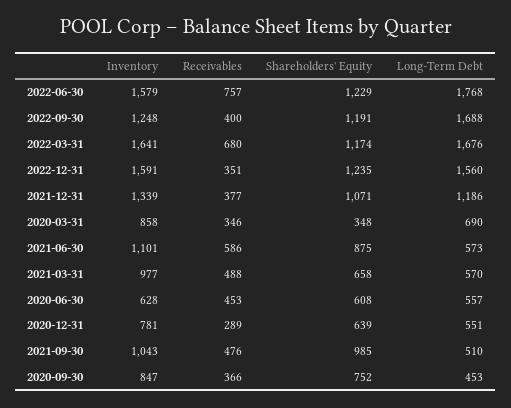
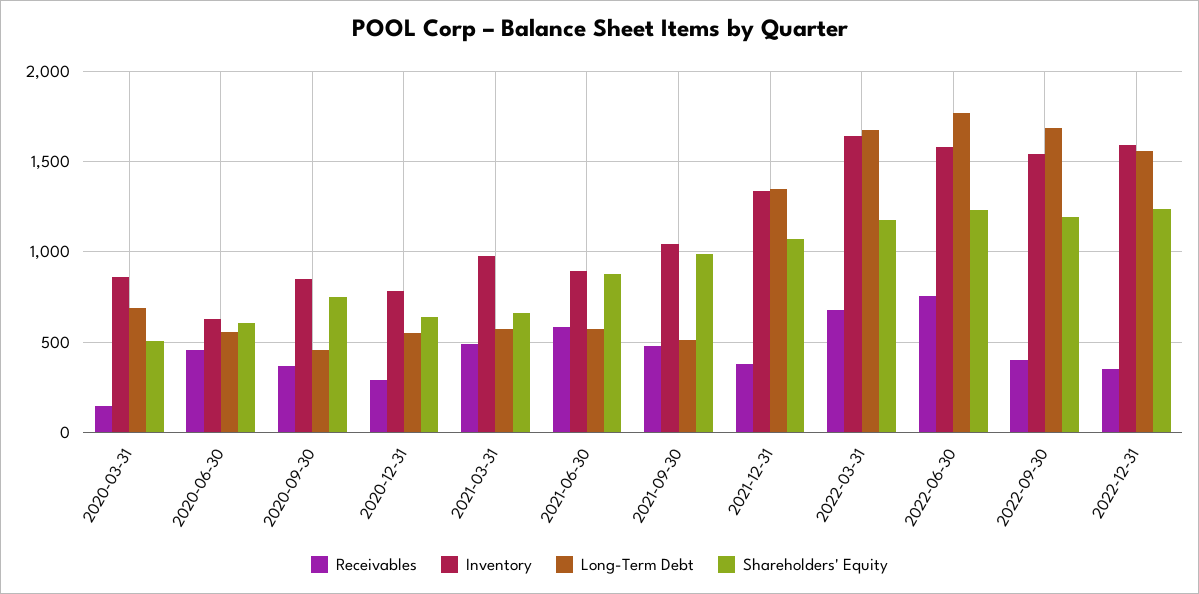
  {
    "Inventory": {
      "2022-06-30": 1579,
-     "2022-09-30": 1248,
+     "2022-09-30": 1550,
      "2022-03-31": 1641,
      "2022-12-31": 1591,
      "2021-12-31": 1339,
      "2020-03-31": 858,
-     "2021-06-30": 1101,
+     "2021-06-30": 900,
      "2021-03-31": 977,
      "2020-06-30": 628,
      "2020-12-31": 781,
      "2021-09-30": 1043,
      "2020-09-30": 847
    },
    "Receivables": {
      "2022-06-30": 757,
      "2022-09-30": 400,
      "2022-03-31": 680,
      "2022-12-31": 351,
      "2021-12-31": 377,
-     "2020-03-31": 346,
+     "2020-03-31": 150,
      "2021-06-30": 586,
      "2021-03-31": 488,
      "2020-06-30": 453,
      "2020-12-31": 289,
      "2021-09-30": 476,
      "2020-09-30": 366
    },
    "Shareholders' Equity": {
      "2022-06-30": 1229,
      "2022-09-30": 1191,
      "2022-03-31": 1174,
      "2022-12-31": 1235,
      "2021-12-31": 1071,
-     "2020-03-31": 348,
+     "2020-03-31": 500,
      "2021-06-30": 875,
      "2021-03-31": 658,
      "2020-06-30": 608,
      "2020-12-31": 639,
      "2021-09-30": 985,
      "2020-09-30": 752
    },
    "Long-Term Debt": {
      "2022-06-30": 1768,
      "2022-09-30": 1688,
      "2022-03-31": 1676,
      "2022-12-31": 1560,
-     "2021-12-31": 1186,
+     "2021-12-31": 1350,
      "2020-03-31": 690,
      "2021-06-30": 573,
      "2021-03-31": 570,
      "2020-06-30": 557,
      "2020-12-31": 551,
      "2021-09-30": 510,
      "2020-09-30": 453
    }
  }

